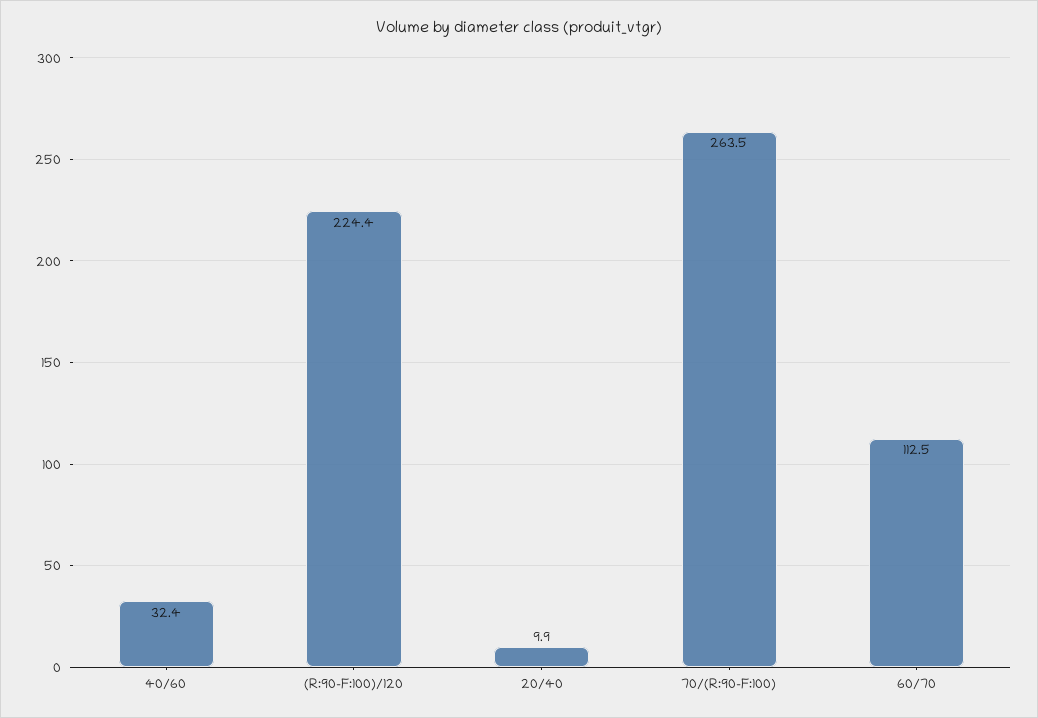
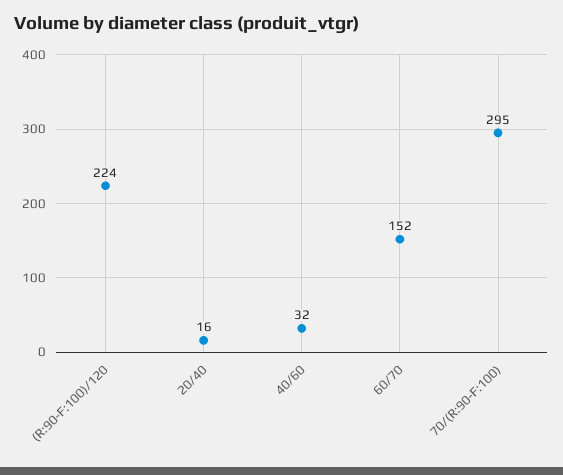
  {
    "40/60": 32.4,
    "(R:90-F:100)/120": 224.4,
-   "20/40": 9.9,
+   "20/40": 16,
-   "70/(R:90-F:100)": 263.5,
+   "70/(R:90-F:100)": 295,
-   "60/70": 112.5
+   "60/70": 152
  }

